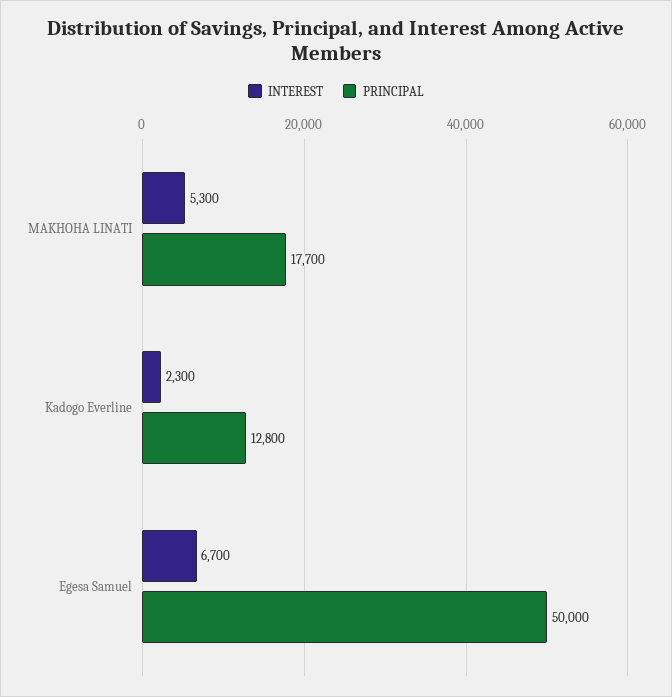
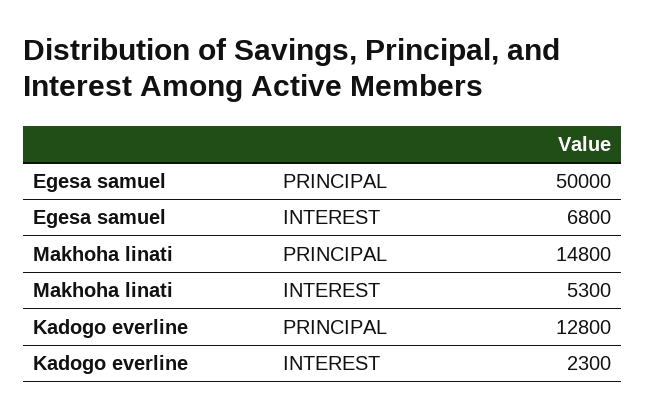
  {
    "INTEREST": {
      "MAKHOHA LINATI": 5300,
      "Kadogo Everline": 2300,
-     "Egesa Samuel": 6700
+     "Egesa Samuel": 6800
    },
    "PRINCIPAL": {
-     "MAKHOHA LINATI": 17700,
+     "MAKHOHA LINATI": 14800,
      "Kadogo Everline": 12800,
      "Egesa Samuel": 50000
    }
  }

